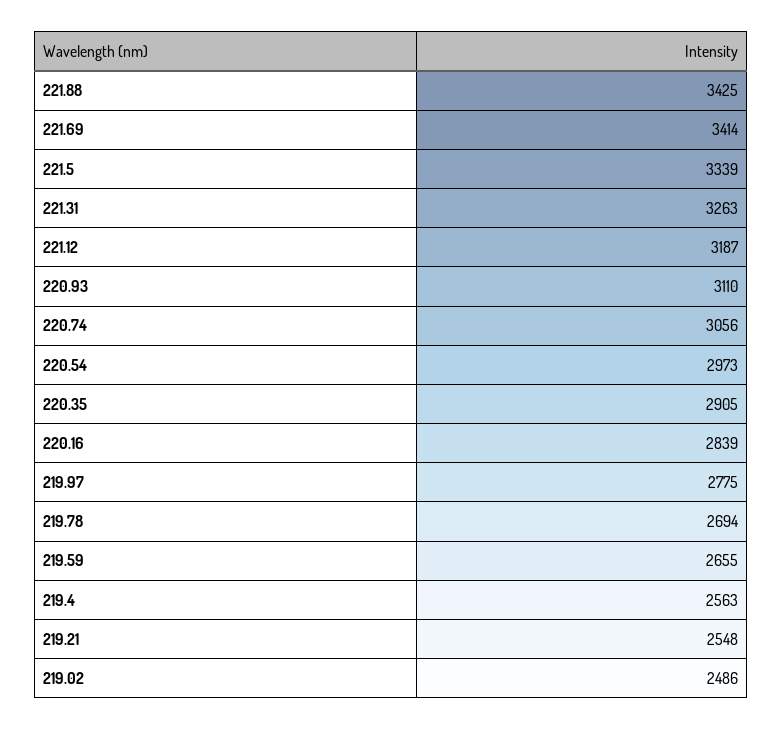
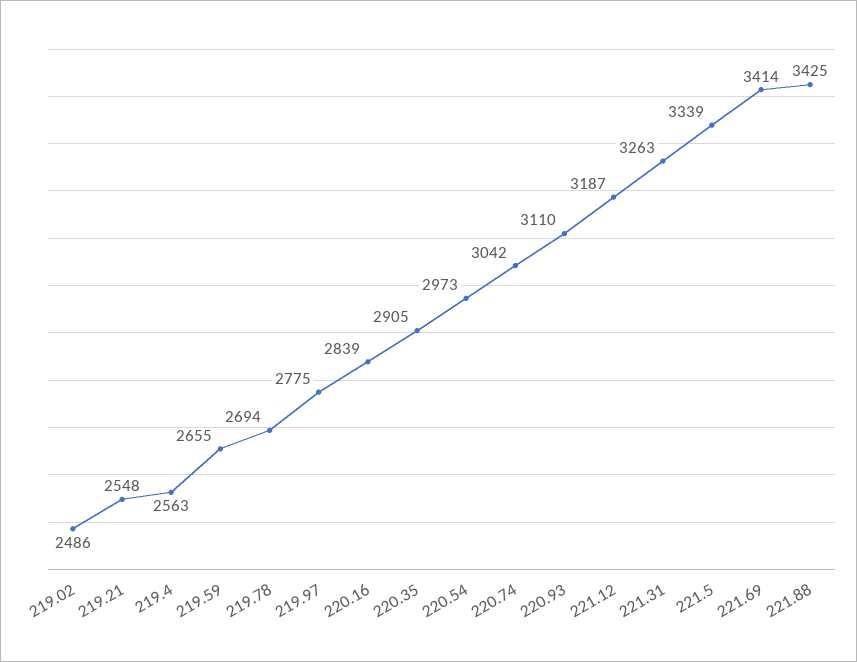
  {
    "221.88": 3425,
    "221.69": 3414,
    "221.5": 3339,
    "221.31": 3263,
    "221.12": 3187,
    "220.93": 3110,
-   "220.74": 3056,
+   "220.74": 3042,
    "220.54": 2973,
    "220.35": 2905,
    "220.16": 2839,
    "219.97": 2775,
    "219.78": 2694,
    "219.59": 2655,
    "219.4": 2563,
    "219.21": 2548,
    "219.02": 2486
  }

